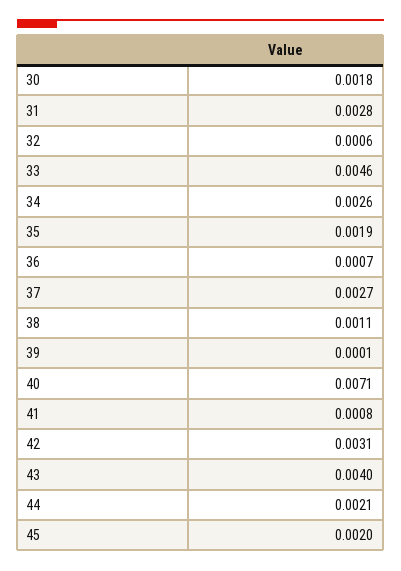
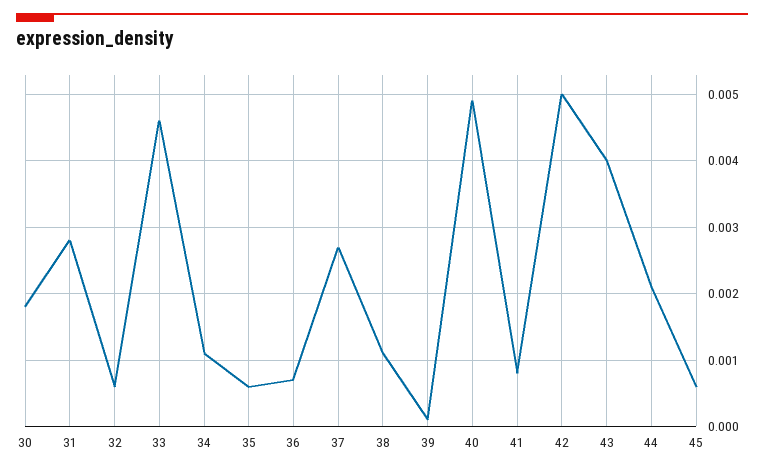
  {
    "30": 0.0018,
    "31": 0.0028,
    "32": 0.0006,
    "33": 0.0046,
-   "34": 0.0026,
+   "34": 0.0011,
-   "35": 0.0019,
+   "35": 0.0006,
    "36": 0.0007,
    "37": 0.0027,
    "38": 0.0011,
    "39": 0.0001,
-   "40": 0.0071,
+   "40": 0.0049,
    "41": 0.0008,
-   "42": 0.0031,
+   "42": 0.005,
    "43": 0.004,
    "44": 0.0021,
-   "45": 0.002
+   "45": 0.0006
  }

